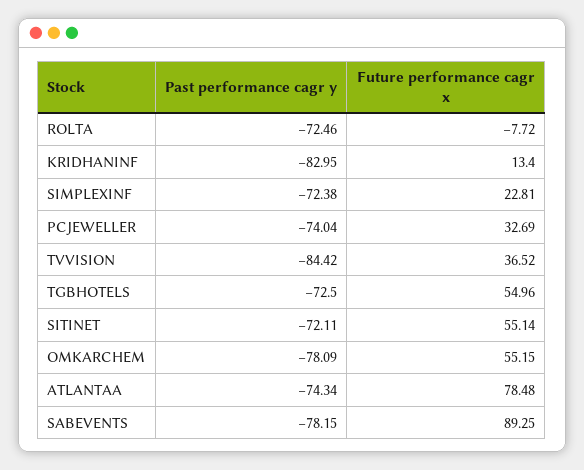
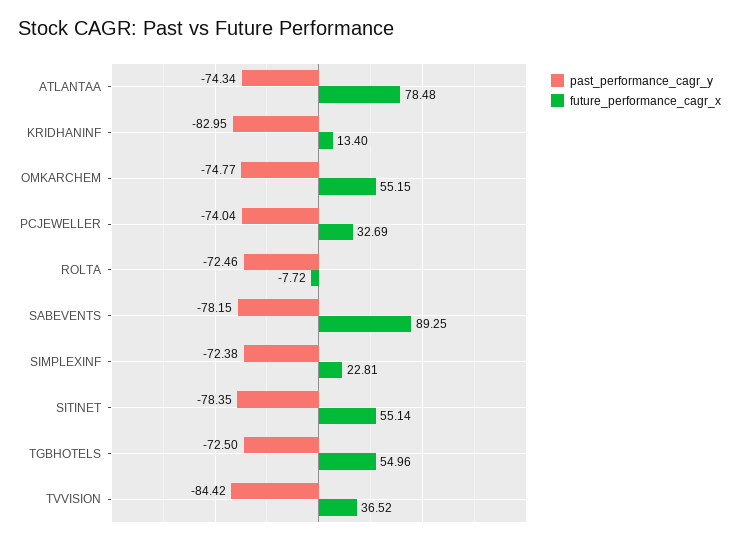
  {
    "Past performance cagr y": {
      "ROLTA": -72.46,
      "KRIDHANINF": -82.95,
      "SIMPLEXINF": -72.38,
      "PCJEWELLER": -74.04,
      "TVVISION": -84.42,
      "TGBHOTELS": -72.5,
-     "SITINET": -72.11,
+     "SITINET": -78.35,
-     "OMKARCHEM": -78.09,
+     "OMKARCHEM": -74.77,
      "ATLANTAA": -74.34,
      "SABEVENTS": -78.15
    },
    "Future performance cagr x": {
      "ROLTA": -7.72,
      "KRIDHANINF": 13.4,
      "SIMPLEXINF": 22.81,
      "PCJEWELLER": 32.69,
      "TVVISION": 36.52,
      "TGBHOTELS": 54.96,
      "SITINET": 55.14,
      "OMKARCHEM": 55.15,
      "ATLANTAA": 78.48,
      "SABEVENTS": 89.25
    }
  }

